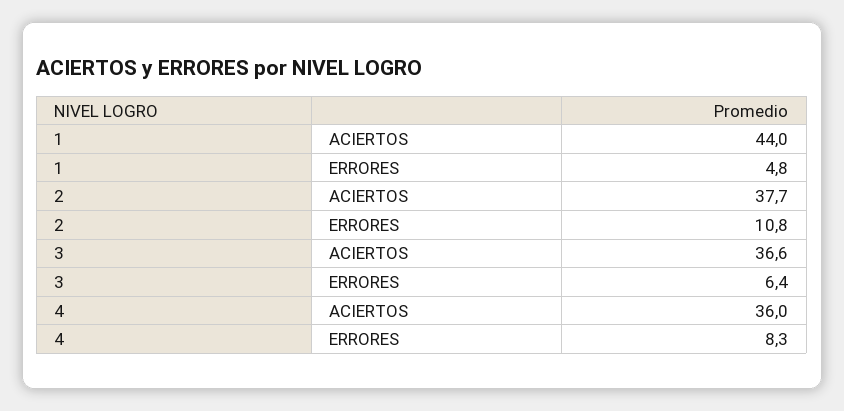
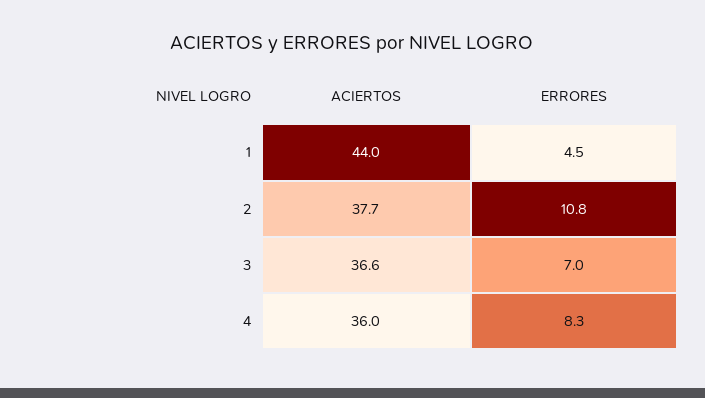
  {
    "1": {
      "ACIERTOS": 44,
-     "ERRORES": 4.8
+     "ERRORES": 4.5
    },
    "2": {
      "ACIERTOS": 37.7,
      "ERRORES": 10.8
    },
    "3": {
      "ACIERTOS": 36.6,
-     "ERRORES": 6.4
+     "ERRORES": 7
    },
    "4": {
      "ACIERTOS": 36,
      "ERRORES": 8.3
    }
  }

